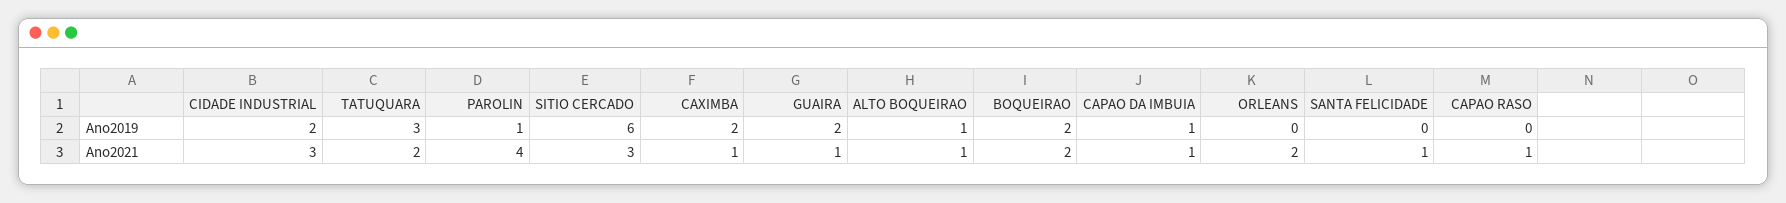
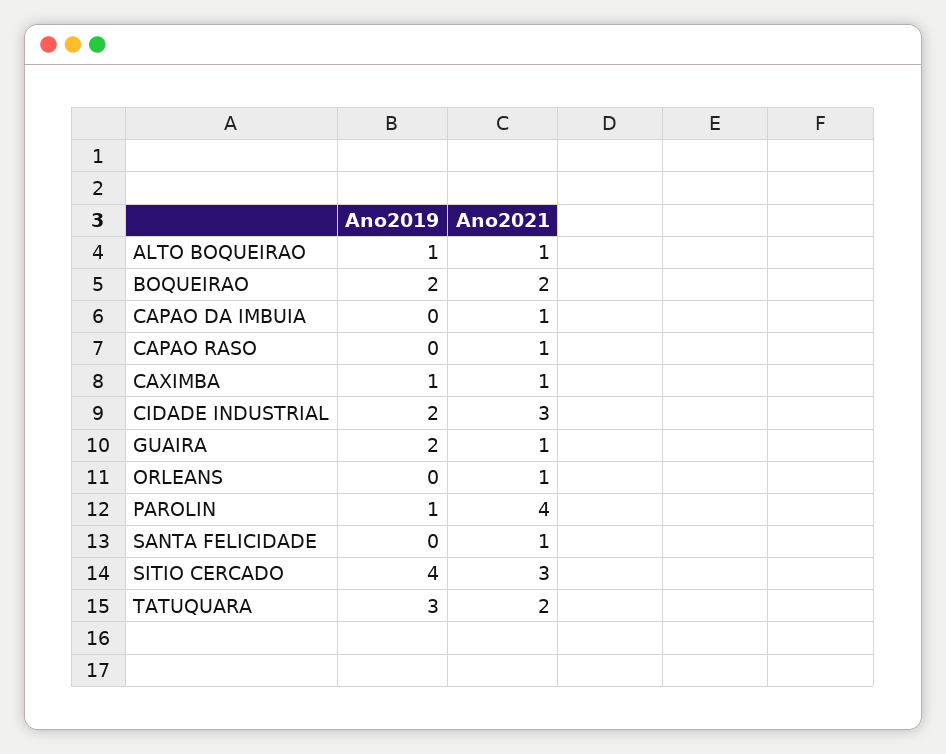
  {
    "CIDADE INDUSTRIAL": {
      "Ano2019": 2,
      "Ano2021": 3
    },
    "TATUQUARA": {
      "Ano2019": 3,
      "Ano2021": 2
    },
    "PAROLIN": {
      "Ano2019": 1,
      "Ano2021": 4
    },
    "SITIO CERCADO": {
-     "Ano2019": 6,
+     "Ano2019": 4,
      "Ano2021": 3
    },
    "CAXIMBA": {
-     "Ano2019": 2,
+     "Ano2019": 1,
      "Ano2021": 1
    },
    "GUAIRA": {
      "Ano2019": 2,
      "Ano2021": 1
    },
    "ALTO BOQUEIRAO": {
      "Ano2019": 1,
      "Ano2021": 1
    },
    "BOQUEIRAO": {
      "Ano2019": 2,
      "Ano2021": 2
    },
    "CAPAO DA IMBUIA": {
-     "Ano2019": 1,
+     "Ano2019": 0,
      "Ano2021": 1
    },
    "ORLEANS": {
      "Ano2019": 0,
-     "Ano2021": 2
+     "Ano2021": 1
    },
    "SANTA FELICIDADE": {
      "Ano2019": 0,
      "Ano2021": 1
    },
    "CAPAO RASO": {
      "Ano2019": 0,
      "Ano2021": 1
    }
  }

